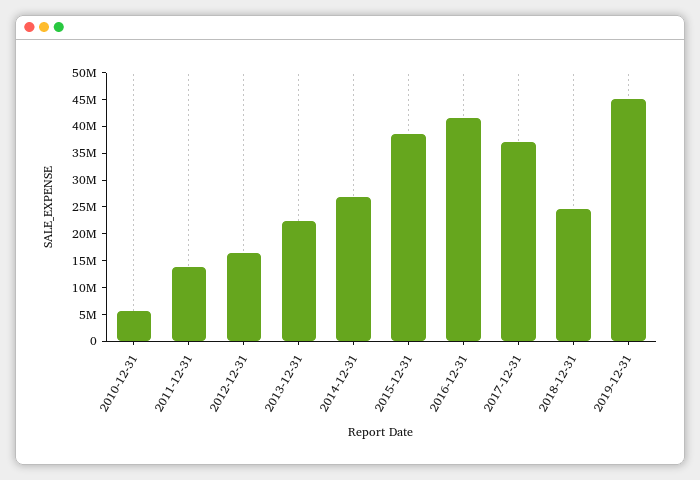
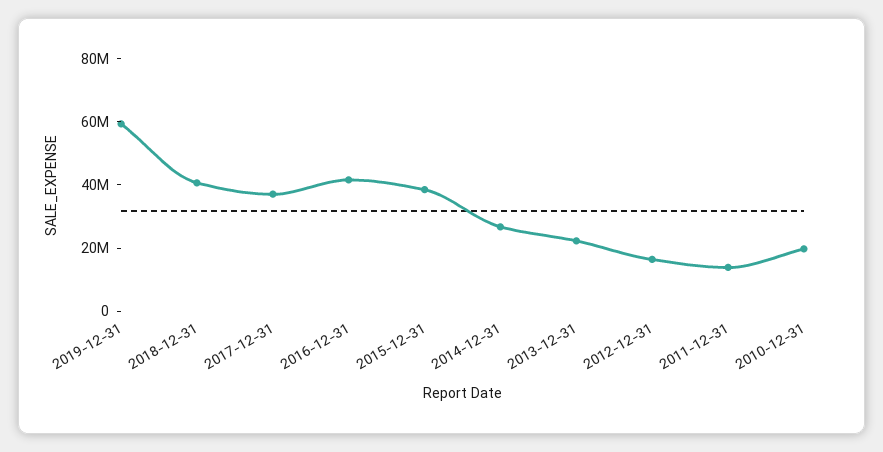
  {
-   "2010-12-31": 5000000,
+   "2010-12-31": 20000000,
    "2011-12-31": 15000000,
    "2012-12-31": 17500000,
    "2013-12-31": 22500000,
    "2014-12-31": 27500000,
    "2015-12-31": 37500000,
    "2016-12-31": 42500000,
    "2017-12-31": 37500000,
-   "2018-12-31": 25000000,
+   "2018-12-31": 40000000,
-   "2019-12-31": 45000000
+   "2019-12-31": 60000000
  }

